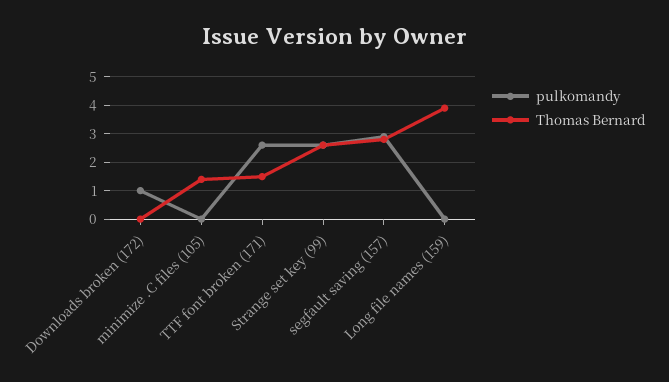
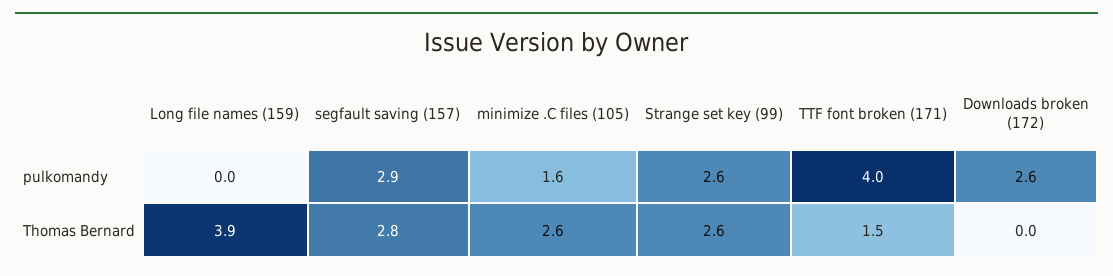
  {
    "pulkomandy": {
-     "Downloads broken (172)": 1,
+     "Downloads broken (172)": 2.6,
-     "minimize .C files (105)": 0,
+     "minimize .C files (105)": 1.6,
-     "TTF font broken (171)": 2.5,
+     "TTF font broken (171)": 4,
      "Strange set key (99)": 2.6,
      "segfault saving (157)": 2.9,
      "Long file names (159)": 0
    },
    "Thomas Bernard": {
      "Downloads broken (172)": 0,
-     "minimize .C files (105)": 1.5,
+     "minimize .C files (105)": 2.6,
      "TTF font broken (171)": 1.5,
      "Strange set key (99)": 2.6,
      "segfault saving (157)": 2.8,
      "Long file names (159)": 3.9
    }
  }

